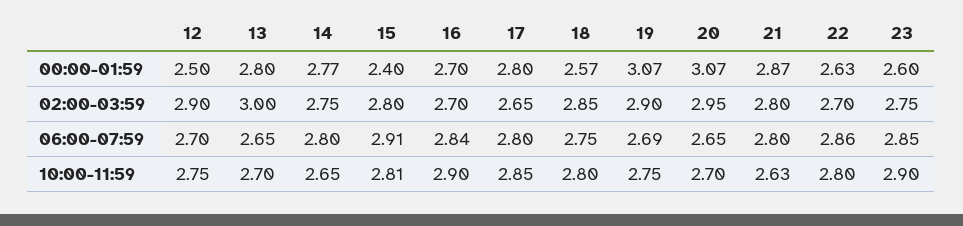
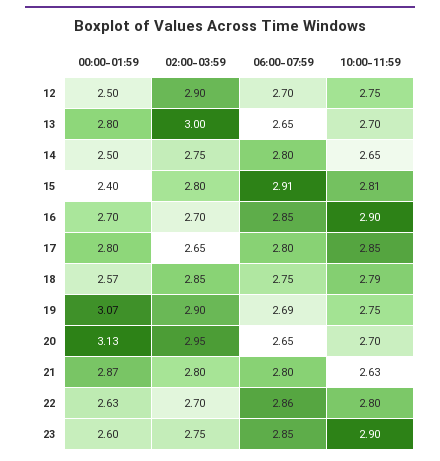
  {
    "12": {
      "00:00-01:59": 2.5,
      "02:00-03:59": 2.9,
      "06:00-07:59": 2.7,
      "10:00-11:59": 2.75
    },
    "13": {
      "00:00-01:59": 2.8,
      "02:00-03:59": 3,
      "06:00-07:59": 2.65,
      "10:00-11:59": 2.7
    },
    "14": {
-     "00:00-01:59": 2.77,
+     "00:00-01:59": 2.5,
      "02:00-03:59": 2.75,
      "06:00-07:59": 2.8,
      "10:00-11:59": 2.65
    },
    "15": {
      "00:00-01:59": 2.4,
      "02:00-03:59": 2.8,
      "06:00-07:59": 2.91,
      "10:00-11:59": 2.81
    },
    "16": {
      "00:00-01:59": 2.7,
      "02:00-03:59": 2.7,
-     "06:00-07:59": 2.84,
+     "06:00-07:59": 2.85,
      "10:00-11:59": 2.9
    },
    "17": {
      "00:00-01:59": 2.8,
      "02:00-03:59": 2.65,
      "06:00-07:59": 2.8,
      "10:00-11:59": 2.85
    },
    "18": {
      "00:00-01:59": 2.57,
      "02:00-03:59": 2.85,
      "06:00-07:59": 2.75,
-     "10:00-11:59": 2.8
+     "10:00-11:59": 2.79
    },
    "19": {
      "00:00-01:59": 3.07,
      "02:00-03:59": 2.9,
      "06:00-07:59": 2.69,
      "10:00-11:59": 2.75
    },
    "20": {
-     "00:00-01:59": 3.07,
+     "00:00-01:59": 3.13,
      "02:00-03:59": 2.95,
      "06:00-07:59": 2.65,
      "10:00-11:59": 2.7
    },
    "21": {
      "00:00-01:59": 2.87,
      "02:00-03:59": 2.8,
      "06:00-07:59": 2.8,
      "10:00-11:59": 2.63
    },
    "22": {
      "00:00-01:59": 2.63,
      "02:00-03:59": 2.7,
      "06:00-07:59": 2.86,
      "10:00-11:59": 2.8
    },
    "23": {
      "00:00-01:59": 2.6,
      "02:00-03:59": 2.75,
      "06:00-07:59": 2.85,
      "10:00-11:59": 2.9
    }
  }

